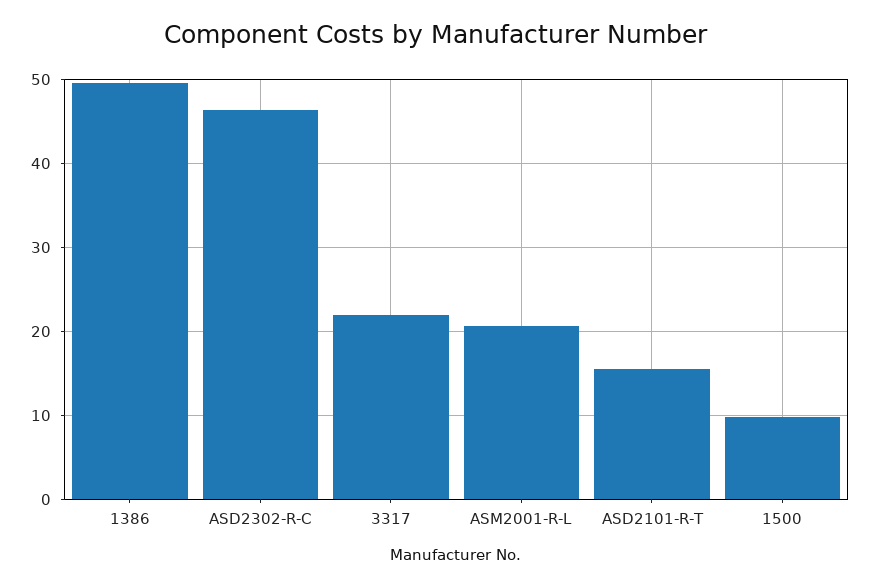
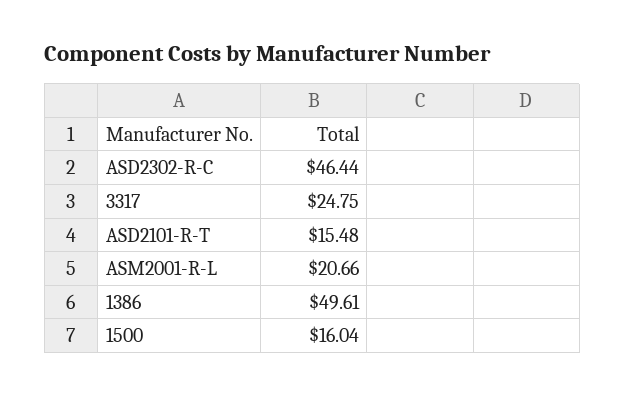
  {
    "1386": 49.61,
    "ASD2302-R-C": 46.44,
-   "3317": 22,
+   "3317": 24.75,
    "ASM2001-R-L": 20.66,
    "ASD2101-R-T": 15.48,
-   "1500": 10
+   "1500": 16.04
  }

